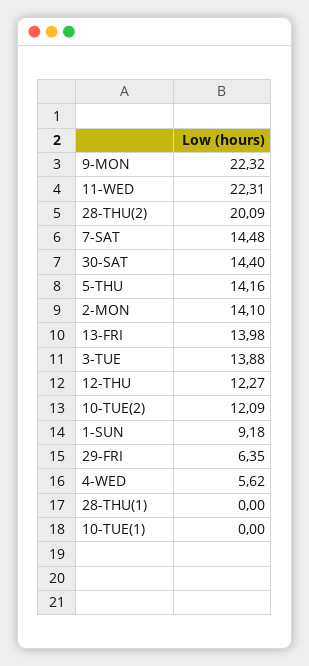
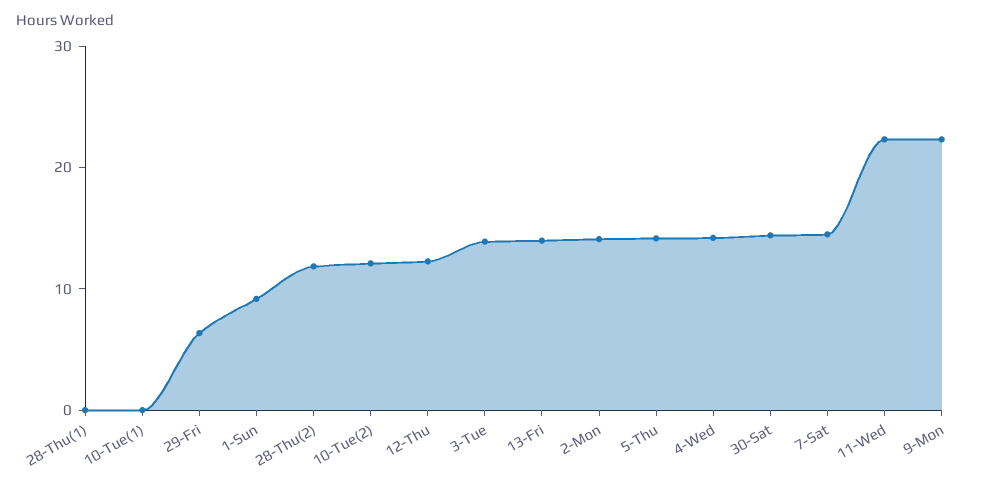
  {
    "9-MON": 22.32,
    "11-WED": 22.31,
-   "28-THU(2)": 20.09,
+   "28-THU(2)": 12,
    "7-SAT": 14.48,
    "30-SAT": 14.4,
    "5-THU": 14.16,
    "2-MON": 14.1,
    "13-FRI": 13.98,
    "3-TUE": 13.88,
    "12-THU": 12.27,
    "10-TUE(2)": 12.09,
    "1-SUN": 9.18,
    "29-FRI": 6.35,
-   "4-WED": 5.62,
+   "4-WED": 14,
    "28-THU(1)": 0,
    "10-TUE(1)": 0
  }

